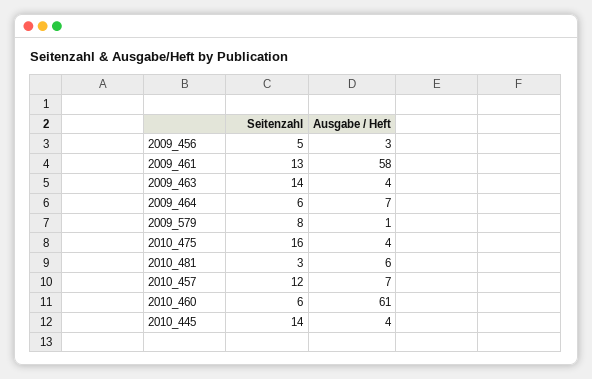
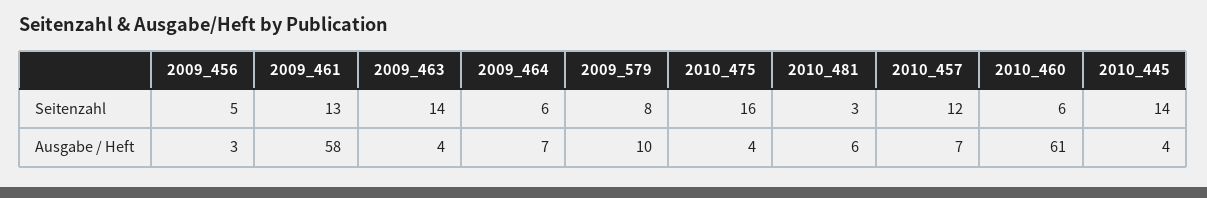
  {
    "Seitenzahl": {
      "2009_456": 5,
      "2009_461": 13,
      "2009_463": 14,
      "2009_464": 6,
      "2009_579": 8,
      "2010_475": 16,
      "2010_481": 3,
      "2010_457": 12,
      "2010_460": 6,
      "2010_445": 14
    },
    "Ausgabe / Heft": {
      "2009_456": 3,
      "2009_461": 58,
      "2009_463": 4,
      "2009_464": 7,
-     "2009_579": 1,
+     "2009_579": 10,
      "2010_475": 4,
      "2010_481": 6,
      "2010_457": 7,
      "2010_460": 61,
      "2010_445": 4
    }
  }

